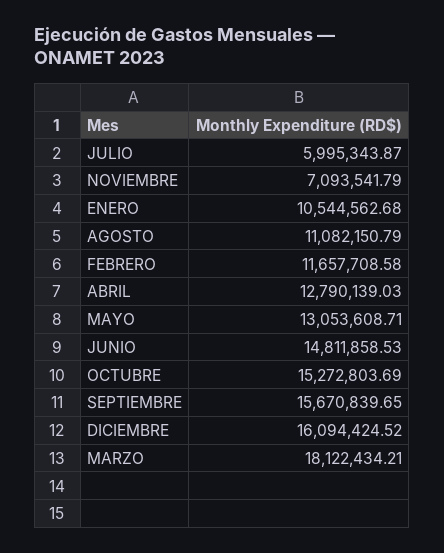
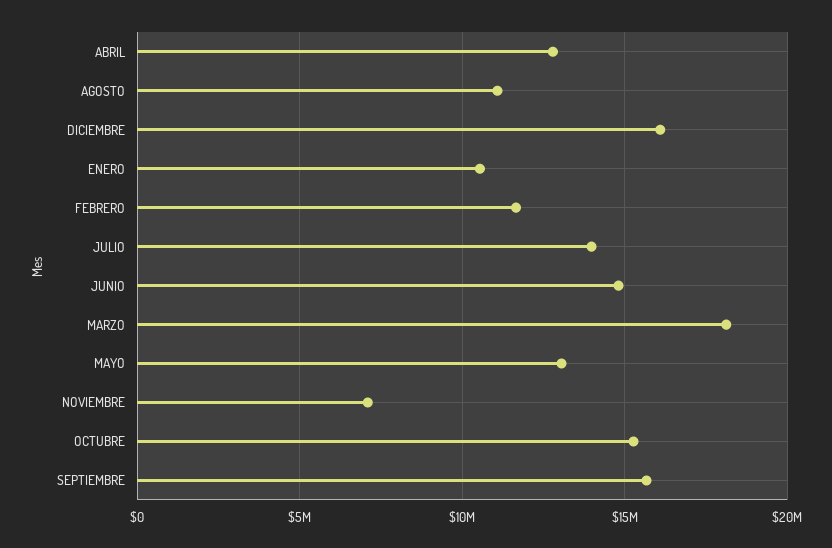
  {
-   "JULIO": 5995343.87,
+   "JULIO": 14000000,
    "NOVIEMBRE": 7093541.79,
    "ENERO": 10544562.68,
    "AGOSTO": 11082150.79,
    "FEBRERO": 11657708.58,
    "ABRIL": 12790139.03,
    "MAYO": 13053608.71,
    "JUNIO": 14811858.53,
    "OCTUBRE": 15272803.69,
    "SEPTIEMBRE": 15670839.65,
    "DICIEMBRE": 16094424.52,
    "MARZO": 18122434.21
  }

